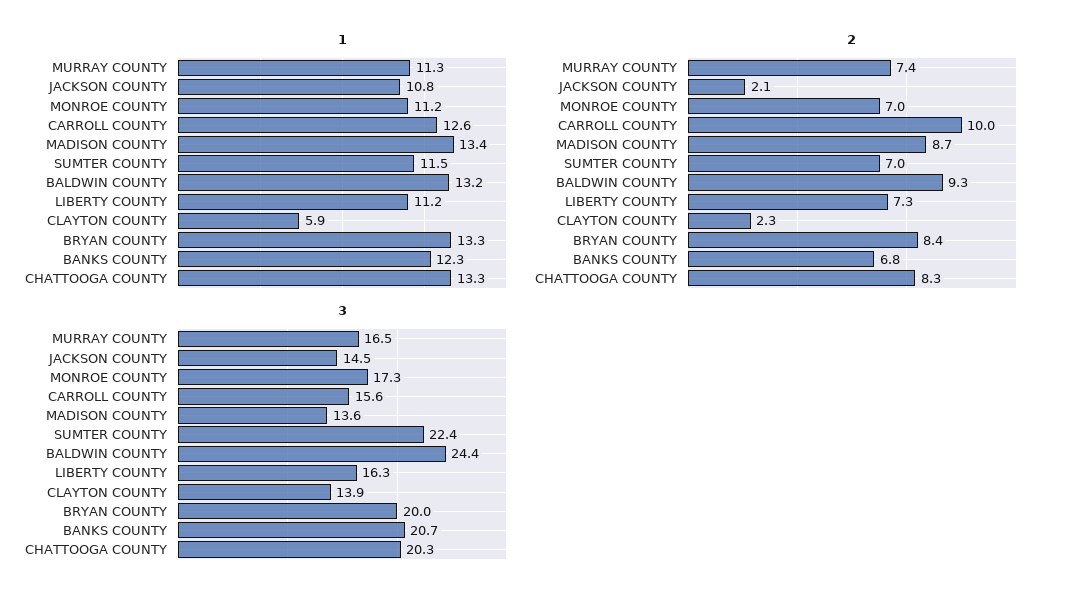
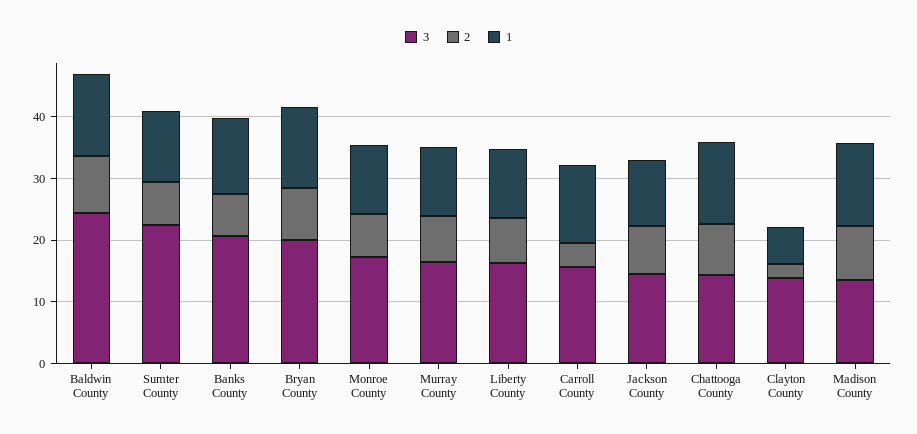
  {
    "1": {
      "MURRAY COUNTY": 11.3,
      "JACKSON COUNTY": 10.8,
      "MONROE COUNTY": 11.2,
      "CARROLL COUNTY": 12.6,
      "MADISON COUNTY": 13.4,
      "SUMTER COUNTY": 11.5,
      "BALDWIN COUNTY": 13.2,
      "LIBERTY COUNTY": 11.2,
      "CLAYTON COUNTY": 5.9,
      "BRYAN COUNTY": 13.3,
      "BANKS COUNTY": 12.3,
      "CHATTOOGA COUNTY": 13.3
    },
    "2": {
      "MURRAY COUNTY": 7.4,
-     "JACKSON COUNTY": 2.1,
+     "JACKSON COUNTY": 8,
      "MONROE COUNTY": 7,
-     "CARROLL COUNTY": 10,
+     "CARROLL COUNTY": 4,
      "MADISON COUNTY": 8.7,
      "SUMTER COUNTY": 7,
      "BALDWIN COUNTY": 9.3,
      "LIBERTY COUNTY": 7.3,
      "CLAYTON COUNTY": 2.3,
      "BRYAN COUNTY": 8.4,
      "BANKS COUNTY": 6.8,
      "CHATTOOGA COUNTY": 8.3
    },
    "3": {
      "MURRAY COUNTY": 16.5,
      "JACKSON COUNTY": 14.5,
      "MONROE COUNTY": 17.3,
      "CARROLL COUNTY": 15.6,
      "MADISON COUNTY": 13.6,
      "SUMTER COUNTY": 22.4,
      "BALDWIN COUNTY": 24.4,
      "LIBERTY COUNTY": 16.3,
      "CLAYTON COUNTY": 13.9,
      "BRYAN COUNTY": 20,
      "BANKS COUNTY": 20.7,
-     "CHATTOOGA COUNTY": 20.3
+     "CHATTOOGA COUNTY": 14
    }
  }

